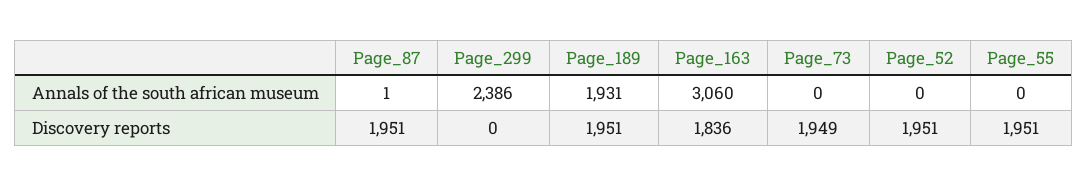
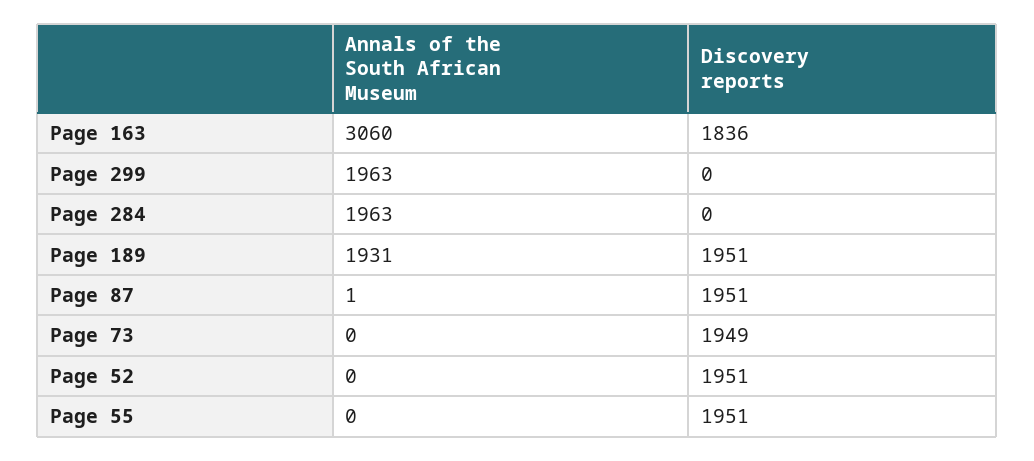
  {
    "Page_87": {
      "Annals of the south african museum": 1,
      "Discovery reports": 1951
    },
    "Page_299": {
-     "Annals of the south african museum": 2386,
+     "Annals of the south african museum": 1963,
      "Discovery reports": 0
    },
    "Page_189": {
      "Annals of the south african museum": 1931,
      "Discovery reports": 1951
    },
    "Page_163": {
      "Annals of the south african museum": 3060,
      "Discovery reports": 1836
    },
    "Page_73": {
      "Annals of the south african museum": 0,
      "Discovery reports": 1949
    },
    "Page_52": {
      "Annals of the south african museum": 0,
      "Discovery reports": 1951
    },
    "Page_55": {
      "Annals of the south african museum": 0,
      "Discovery reports": 1951
-   }
+   },
+   "Page 284": {
+     "Annals of the south african museum": 1963,
+     "Discovery reports": 0
+   }
  }

